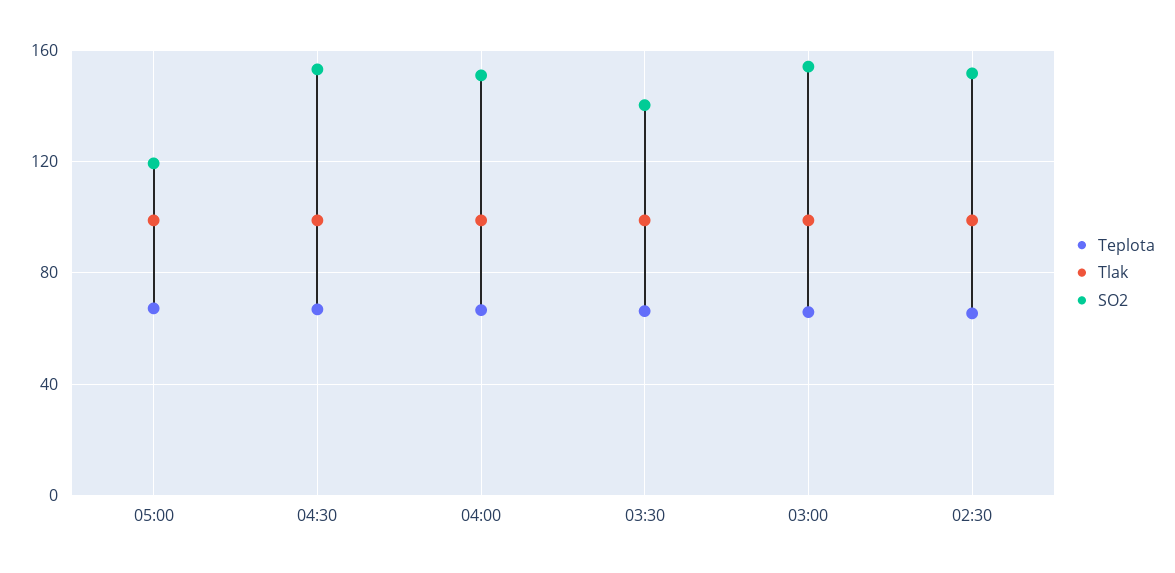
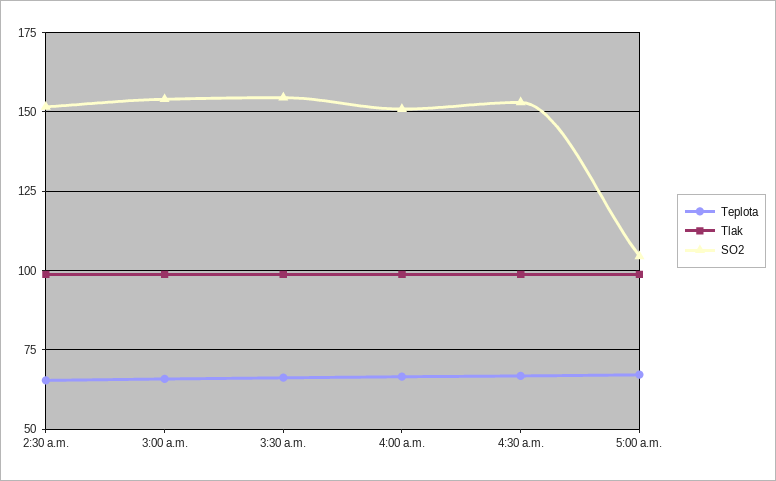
  {
    "Teplota": {
      "05:00": 67.5,
      "04:30": 67.5,
      "04:00": 67.5,
      "03:30": 65,
      "03:00": 65,
      "02:30": 65
    },
    "Tlak": {
      "05:00": 100,
      "04:30": 100,
      "04:00": 100,
      "03:30": 100,
      "03:00": 100,
      "02:30": 100
    },
    "SO2": {
-     "05:00": 120,
+     "05:00": 105,
      "04:30": 152.5,
      "04:00": 150,
-     "03:30": 140,
+     "03:30": 155,
      "03:00": 155,
      "02:30": 152.5
    }
  }

